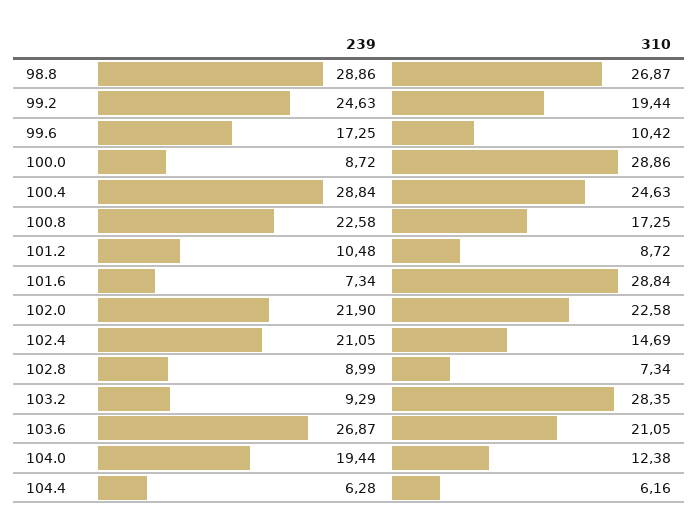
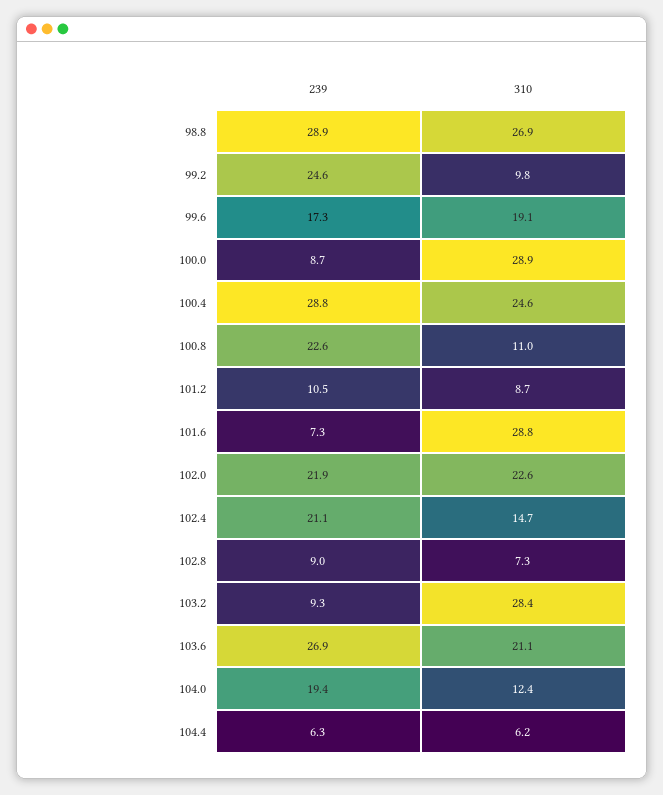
  {
    "239": {
      "98.8": 28.86,
      "99.2": 24.63,
      "99.6": 17.25,
      "100.0": 8.72,
      "100.4": 28.84,
      "100.8": 22.58,
      "101.2": 10.48,
      "101.6": 7.34,
      "102.0": 21.9,
      "102.4": 21.05,
      "102.8": 8.99,
      "103.2": 9.29,
      "103.6": 26.87,
      "104.0": 19.44,
      "104.4": 6.28
    },
    "310": {
      "98.8": 26.87,
-     "99.2": 19.44,
+     "99.2": 9.8,
-     "99.6": 10.42,
+     "99.6": 19.1,
      "100.0": 28.86,
      "100.4": 24.63,
-     "100.8": 17.25,
+     "100.8": 11,
      "101.2": 8.72,
      "101.6": 28.84,
      "102.0": 22.58,
      "102.4": 14.69,
      "102.8": 7.34,
      "103.2": 28.35,
      "103.6": 21.05,
      "104.0": 12.38,
      "104.4": 6.16
    }
  }

